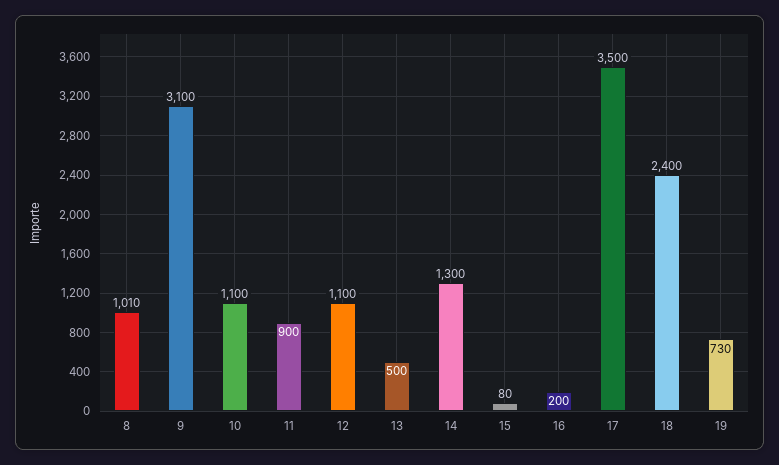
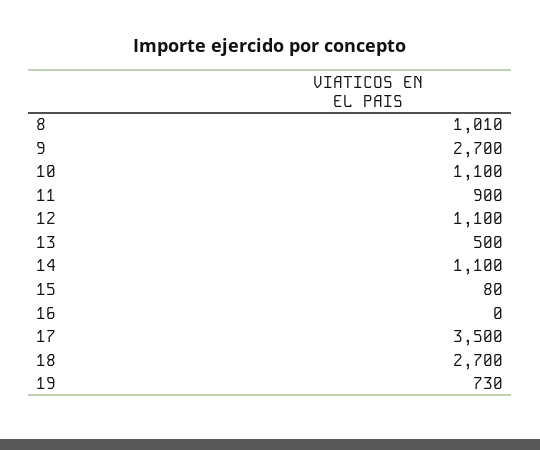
  {
    "8": 1010,
-   "9": 3100,
+   "9": 2700,
    "10": 1100,
    "11": 900,
    "12": 1100,
    "13": 500,
-   "14": 1300,
+   "14": 1100,
    "15": 80,
-   "16": 200,
+   "16": 0,
    "17": 3500,
-   "18": 2400,
+   "18": 2700,
    "19": 730
  }

